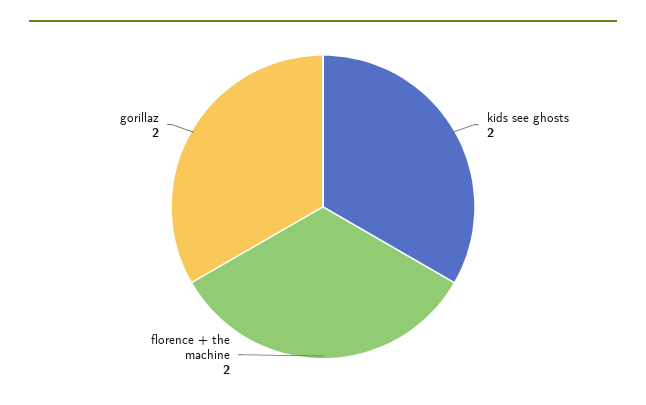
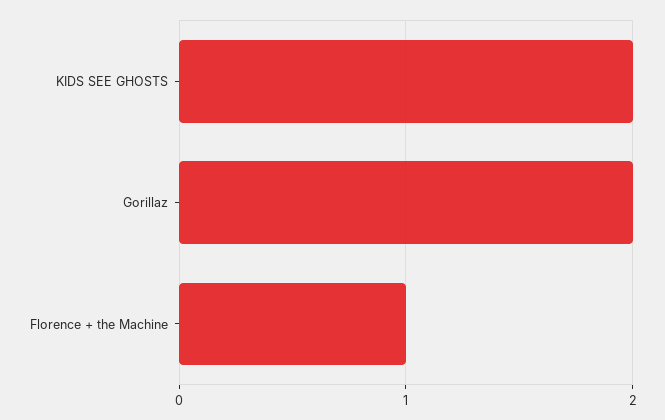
  {
    "kids see ghosts": 2,
-   "florence + the machine": 2,
+   "florence + the machine": 1,
    "gorillaz": 2
  }

